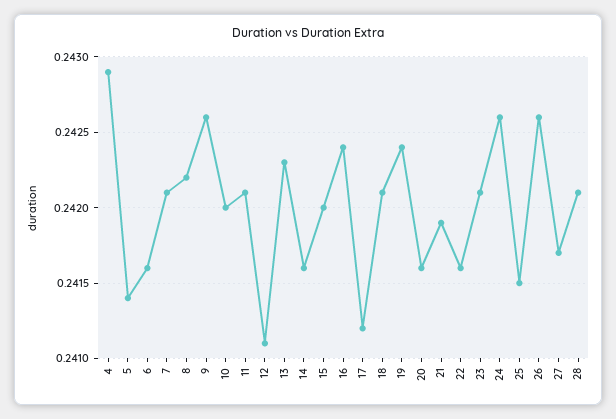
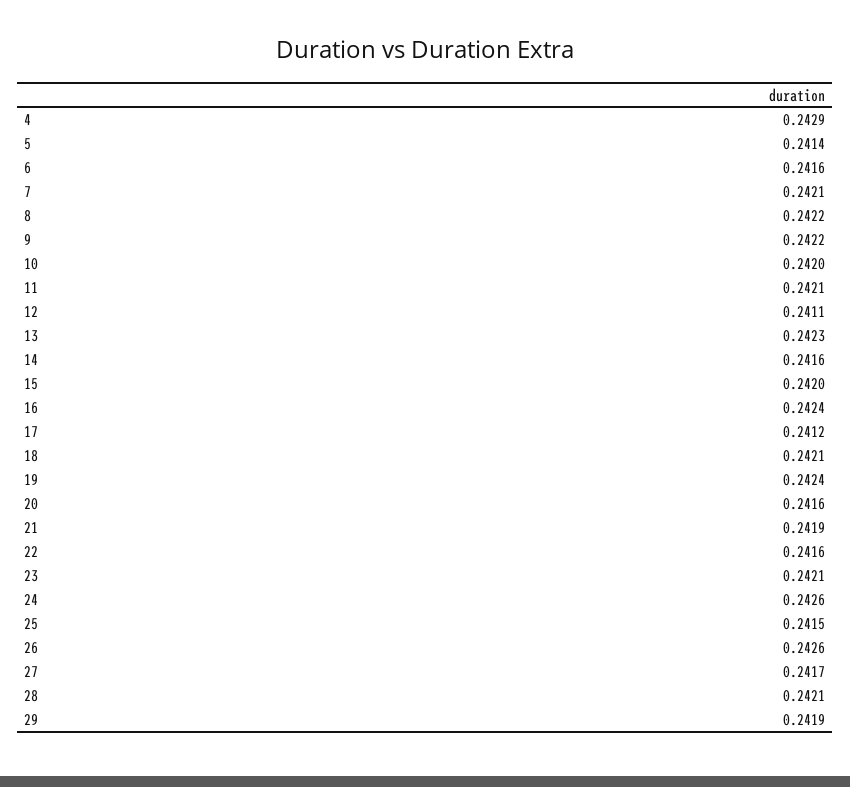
  {
    "4": 0.2429,
    "5": 0.2414,
    "6": 0.2416,
    "7": 0.2421,
    "8": 0.2422,
-   "9": 0.2426,
+   "9": 0.2422,
    "10": 0.242,
    "11": 0.2421,
    "12": 0.2411,
    "13": 0.2423,
    "14": 0.2416,
    "15": 0.242,
    "16": 0.2424,
    "17": 0.2412,
    "18": 0.2421,
    "19": 0.2424,
    "20": 0.2416,
    "21": 0.2419,
    "22": 0.2416,
    "23": 0.2421,
    "24": 0.2426,
    "25": 0.2415,
    "26": 0.2426,
    "27": 0.2417,
-   "28": 0.2421
+   "28": 0.2421,
+   "29": 0.2419
  }

